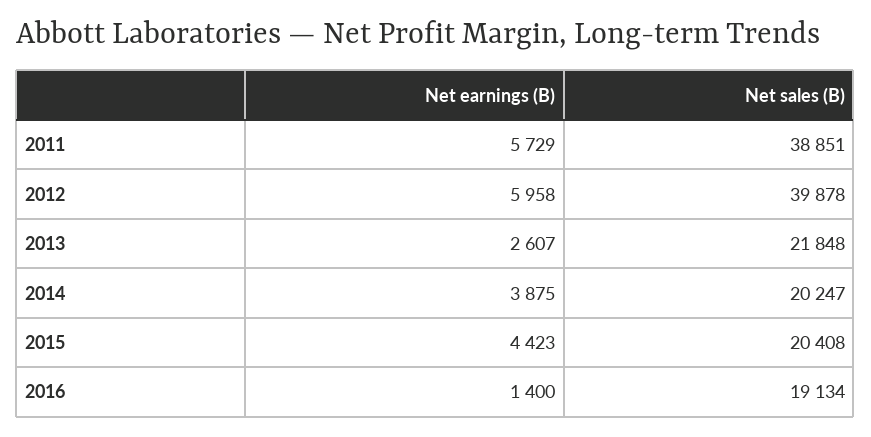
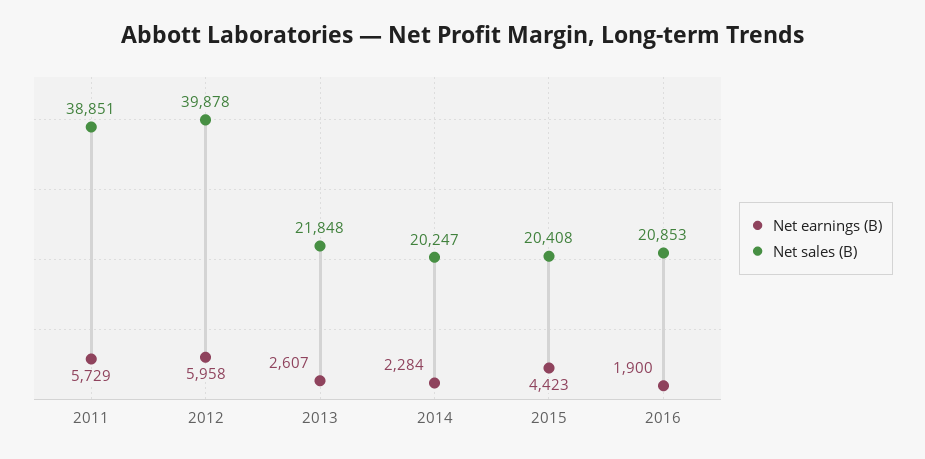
  {
    "Net earnings (B)": {
      "2011": 5729,
      "2012": 5958,
      "2013": 2607,
-     "2014": 3875,
+     "2014": 2284,
      "2015": 4423,
-     "2016": 1400
+     "2016": 1900
    },
    "Net sales (B)": {
      "2011": 38851,
      "2012": 39878,
      "2013": 21848,
      "2014": 20247,
      "2015": 20408,
-     "2016": 19134
+     "2016": 20853
    }
  }

